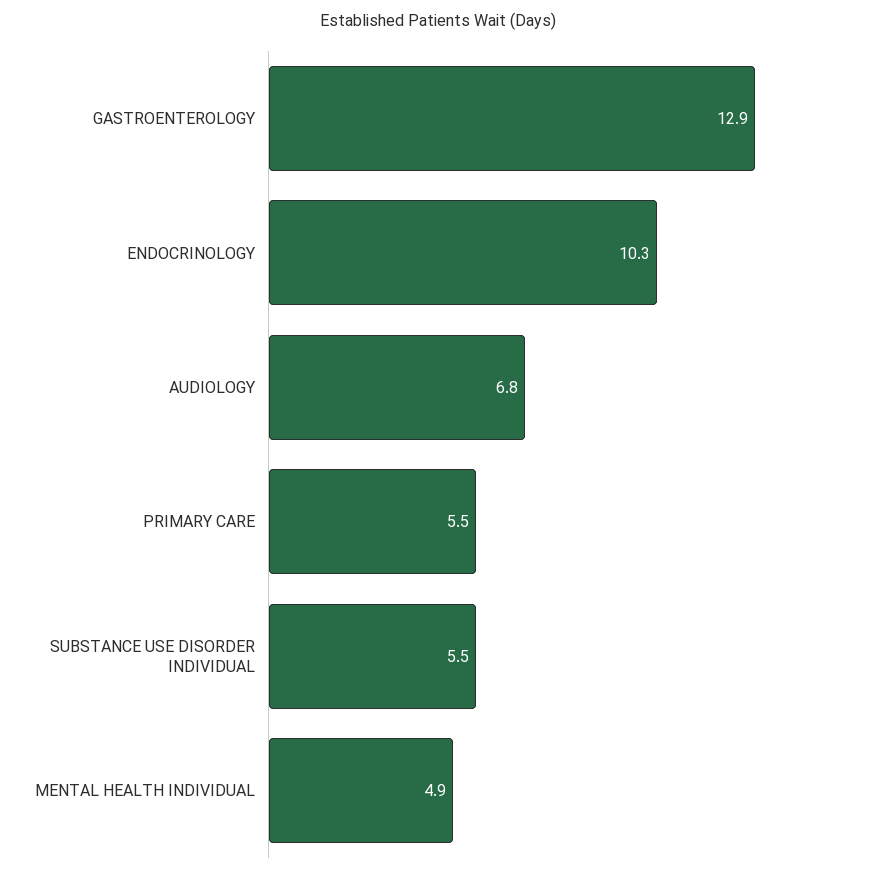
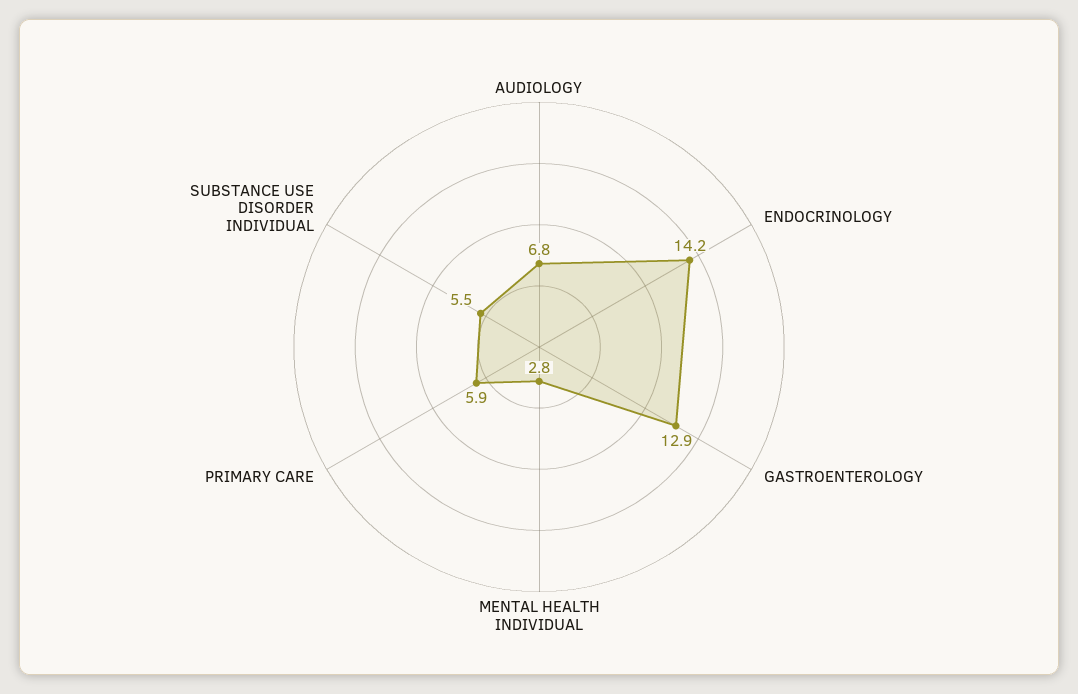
  {
    "GASTROENTEROLOGY": 12.9,
-   "ENDOCRINOLOGY": 10.3,
+   "ENDOCRINOLOGY": 14.2,
    "AUDIOLOGY": 6.8,
-   "PRIMARY CARE": 5.5,
+   "PRIMARY CARE": 5.9,
    "SUBSTANCE USE DISORDER INDIVIDUAL": 5.5,
-   "MENTAL HEALTH INDIVIDUAL": 4.9
+   "MENTAL HEALTH INDIVIDUAL": 2.8
  }

